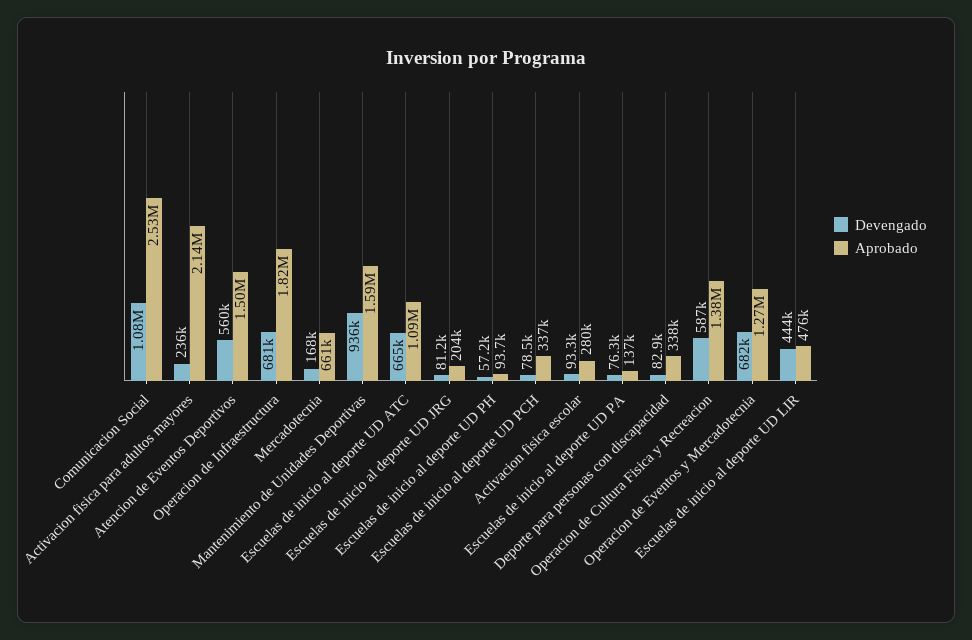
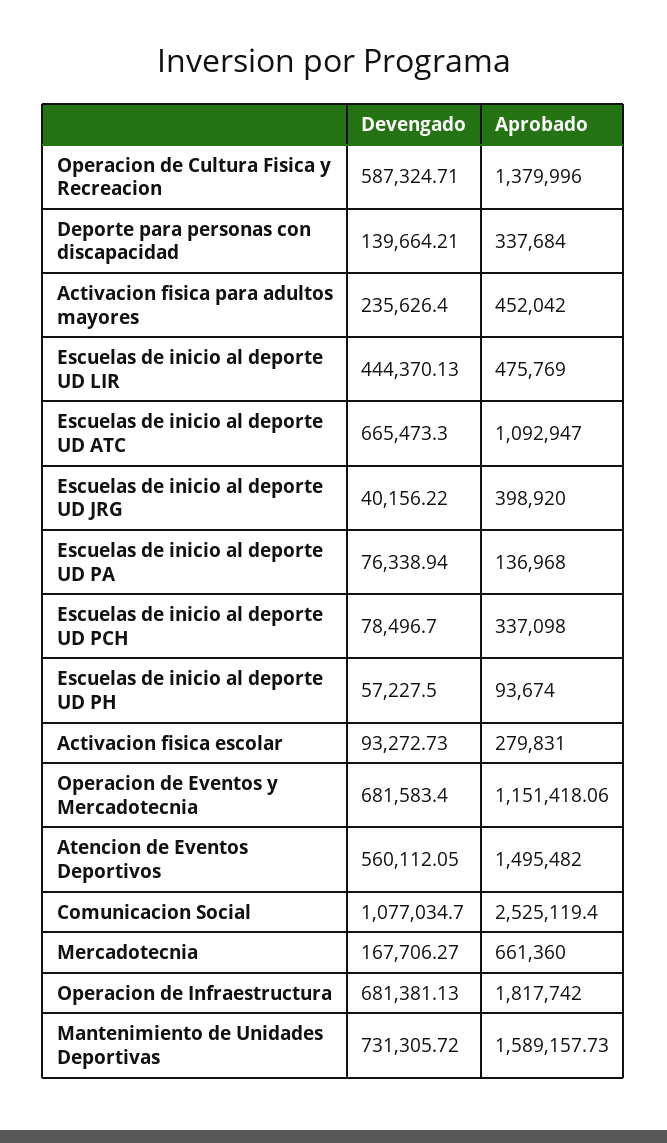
  {
    "Devengado": {
      "Comunicacion Social": 1077034.7,
      "Activacion fisica para adultos mayores": 235626.4,
      "Atencion de Eventos Deportivos": 560112.05,
      "Operacion de Infraestructura": 681381.13,
      "Mercadotecnia": 167706.27,
-     "Mantenimiento de Unidades Deportivas": 936000,
+     "Mantenimiento de Unidades Deportivas": 731305.72,
      "Escuelas de inicio al deporte UD ATC": 665473.3,
-     "Escuelas de inicio al deporte UD JRG": 81200,
+     "Escuelas de inicio al deporte UD JRG": 40156.22,
      "Escuelas de inicio al deporte UD PH": 57227.5,
      "Escuelas de inicio al deporte UD PCH": 78496.7,
      "Activacion fisica escolar": 93272.73,
      "Escuelas de inicio al deporte UD PA": 76338.94,
-     "Deporte para personas con discapacidad": 82900,
+     "Deporte para personas con discapacidad": 139664.21,
      "Operacion de Cultura Fisica y Recreacion": 587324.71,
      "Operacion de Eventos y Mercadotecnia": 681583.4,
      "Escuelas de inicio al deporte UD LIR": 444370.13
    },
    "Aprobado": {
      "Comunicacion Social": 2525119.4,
-     "Activacion fisica para adultos mayores": 2140000,
+     "Activacion fisica para adultos mayores": 452042,
      "Atencion de Eventos Deportivos": 1495482,
      "Operacion de Infraestructura": 1817742,
      "Mercadotecnia": 661360,
      "Mantenimiento de Unidades Deportivas": 1589157.73,
      "Escuelas de inicio al deporte UD ATC": 1092947,
-     "Escuelas de inicio al deporte UD JRG": 204000,
+     "Escuelas de inicio al deporte UD JRG": 398920,
      "Escuelas de inicio al deporte UD PH": 93674,
      "Escuelas de inicio al deporte UD PCH": 337098,
      "Activacion fisica escolar": 279831,
      "Escuelas de inicio al deporte UD PA": 136968,
      "Deporte para personas con discapacidad": 337684,
      "Operacion de Cultura Fisica y Recreacion": 1379996,
-     "Operacion de Eventos y Mercadotecnia": 1270000,
+     "Operacion de Eventos y Mercadotecnia": 1151418.06,
      "Escuelas de inicio al deporte UD LIR": 475769
    }
  }

